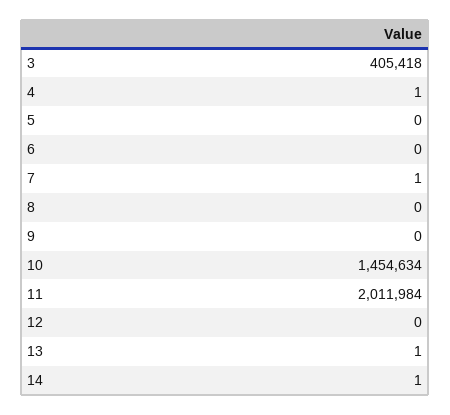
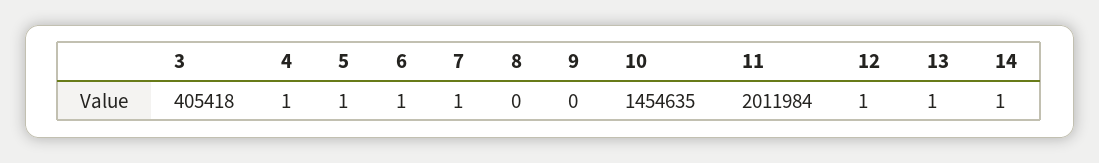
  {
    "3": 405418,
    "4": 1,
-   "5": 0,
+   "5": 1,
-   "6": 0,
+   "6": 1,
    "7": 1,
    "8": 0,
    "9": 0,
-   "10": 1454634,
+   "10": 1454635,
    "11": 2011984,
-   "12": 0,
+   "12": 1,
    "13": 1,
    "14": 1
  }

